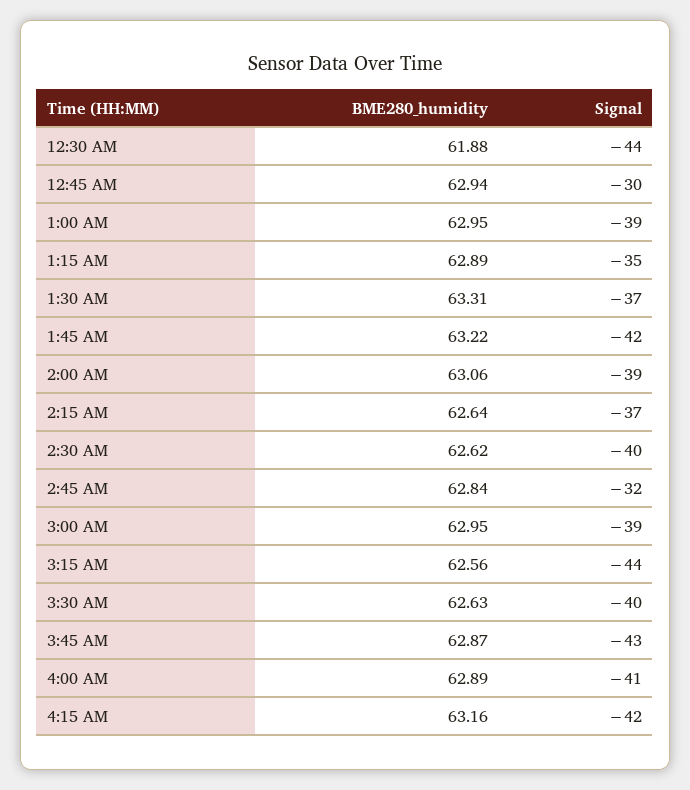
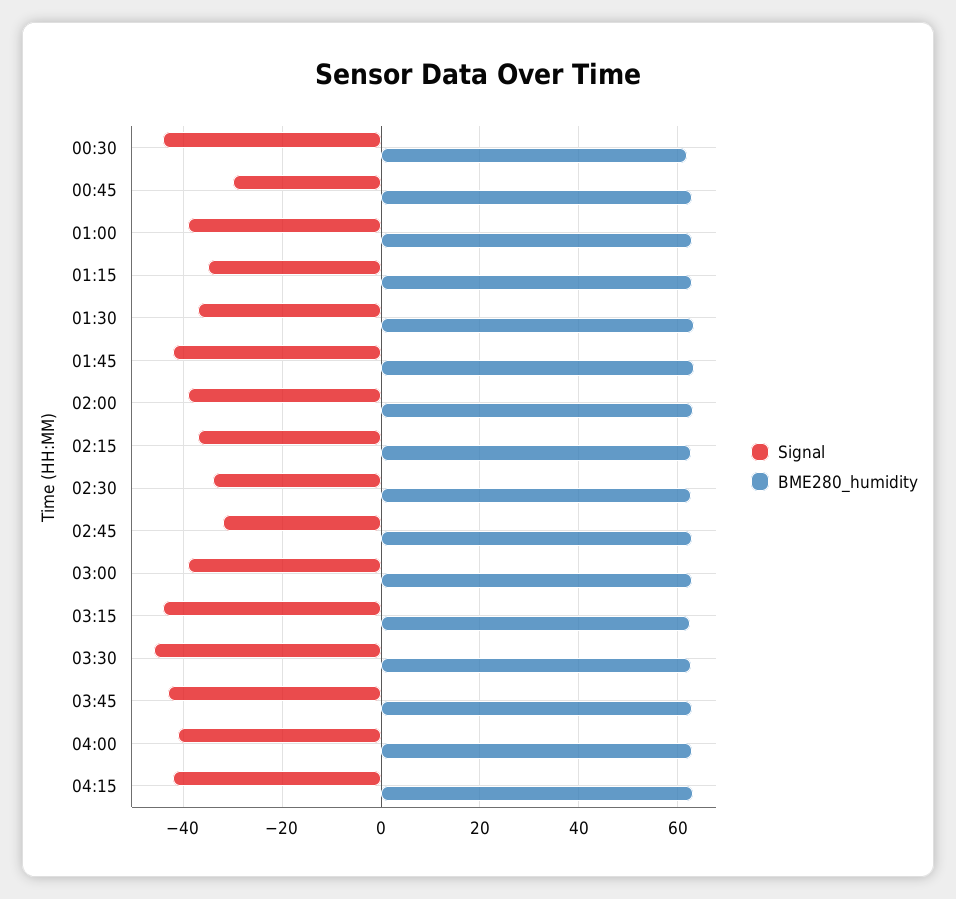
  {
    "BME280_humidity": {
      "12:30 AM": 61.88,
      "12:45 AM": 62.94,
      "1:00 AM": 62.95,
      "1:15 AM": 62.89,
      "1:30 AM": 63.31,
      "1:45 AM": 63.22,
      "2:00 AM": 63.06,
      "2:15 AM": 62.64,
      "2:30 AM": 62.62,
      "2:45 AM": 62.84,
      "3:00 AM": 62.95,
      "3:15 AM": 62.56,
      "3:30 AM": 62.63,
      "3:45 AM": 62.87,
      "4:00 AM": 62.89,
      "4:15 AM": 63.16
    },
    "Signal": {
      "12:30 AM": -44,
      "12:45 AM": -30,
      "1:00 AM": -39,
      "1:15 AM": -35,
      "1:30 AM": -37,
      "1:45 AM": -42,
      "2:00 AM": -39,
      "2:15 AM": -37,
-     "2:30 AM": -40,
+     "2:30 AM": -34,
      "2:45 AM": -32,
      "3:00 AM": -39,
      "3:15 AM": -44,
-     "3:30 AM": -40,
+     "3:30 AM": -46,
      "3:45 AM": -43,
      "4:00 AM": -41,
      "4:15 AM": -42
    }
  }

